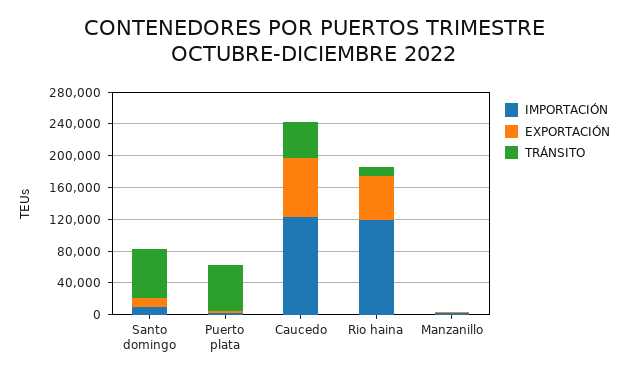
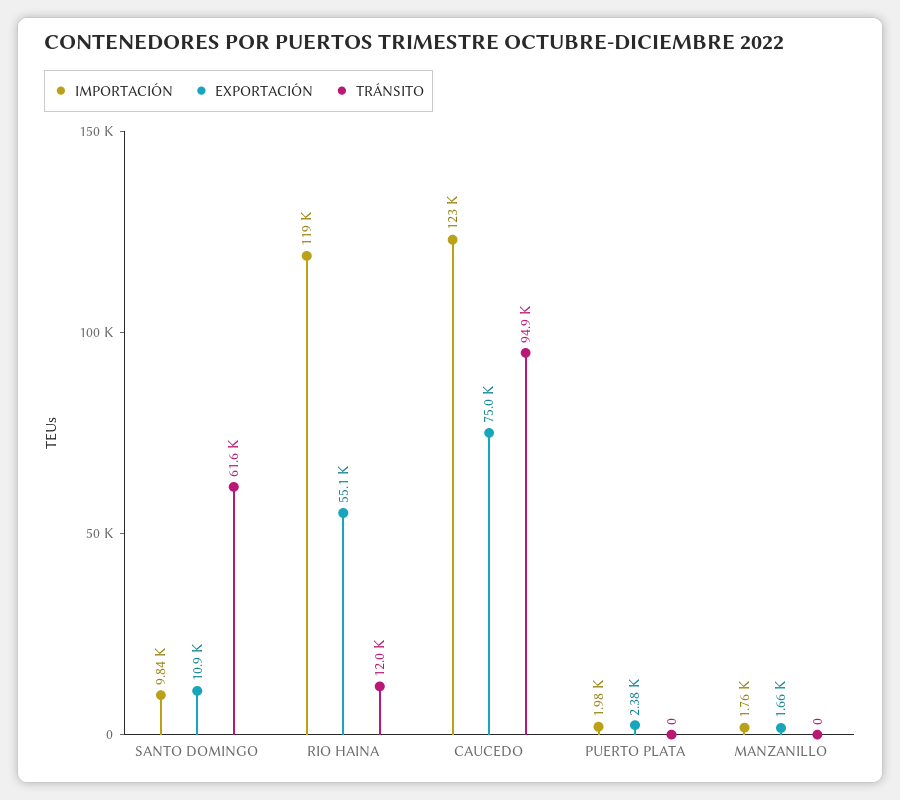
  {
    "IMPORTACIÓN": {
      "Santo domingo": 9840,
      "Puerto plata": 1980,
      "Caucedo": 123000,
      "Rio haina": 119000,
      "Manzanillo": 1760
    },
    "EXPORTACIÓN": {
      "Santo domingo": 10900,
      "Puerto plata": 2380,
      "Caucedo": 75000,
      "Rio haina": 55100,
      "Manzanillo": 1660
    },
    "TRÁNSITO": {
      "Santo domingo": 61600,
-     "Puerto plata": 60000,
+     "Puerto plata": 0,
-     "Caucedo": 40000,
+     "Caucedo": 94900,
      "Rio haina": 12000,
      "Manzanillo": 0
    }
  }

